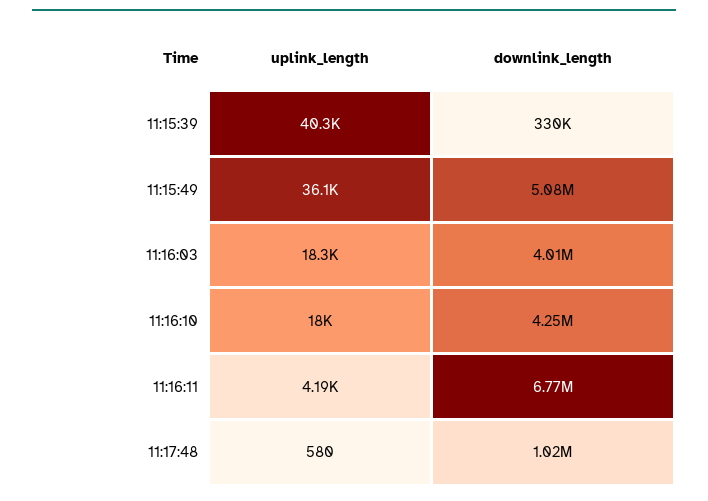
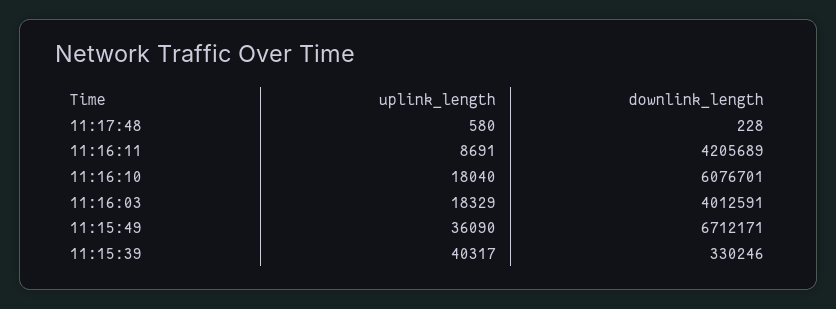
  {
    "uplink_length": {
      "11:15:39": 40317,
      "11:15:49": 36090,
      "11:16:03": 18329,
      "11:16:10": 18040,
-     "11:16:11": 4190,
+     "11:16:11": 8691,
      "11:17:48": 580
    },
    "downlink_length": {
      "11:15:39": 330246,
-     "11:15:49": 5080000,
+     "11:15:49": 6712171,
      "11:16:03": 4012591,
-     "11:16:10": 4250000,
+     "11:16:10": 6076701,
-     "11:16:11": 6770000,
+     "11:16:11": 4205689,
-     "11:17:48": 1020000
+     "11:17:48": 228
    }
  }

